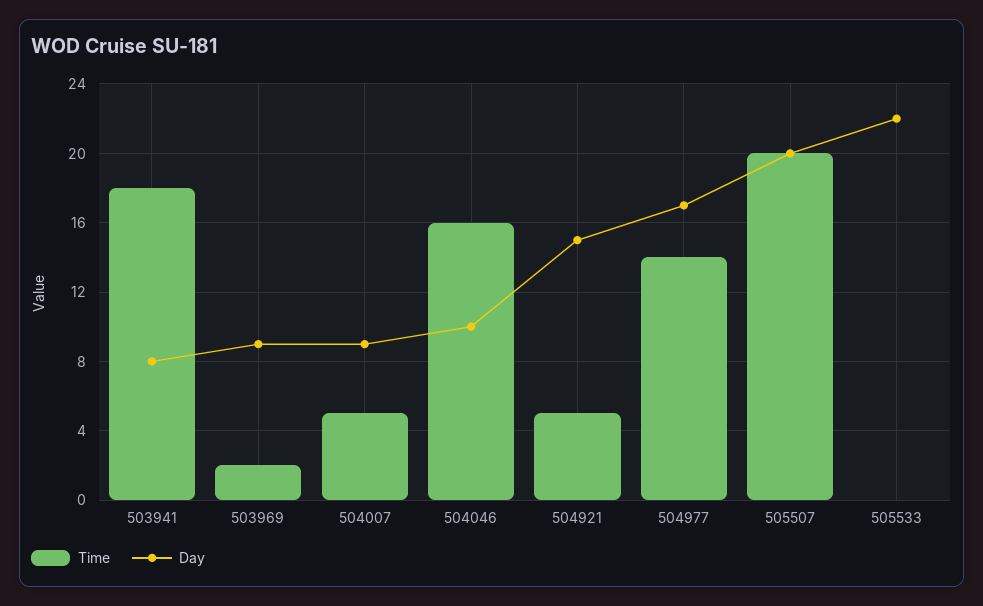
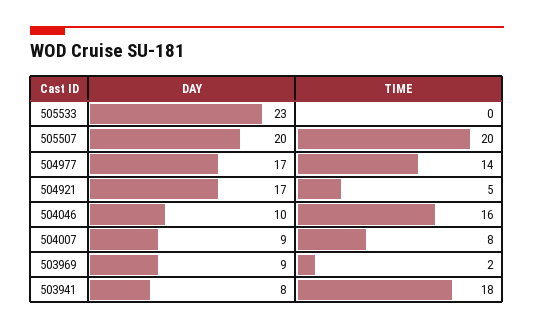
  {
    "Time": {
      "503941": 18,
      "503969": 2,
-     "504007": 5,
+     "504007": 8,
      "504046": 16,
      "504921": 5,
      "504977": 14,
      "505507": 20,
      "505533": 0
    },
    "Day": {
      "503941": 8,
      "503969": 9,
      "504007": 9,
      "504046": 10,
-     "504921": 15,
+     "504921": 17,
      "504977": 17,
      "505507": 20,
-     "505533": 22
+     "505533": 23
    }
  }

